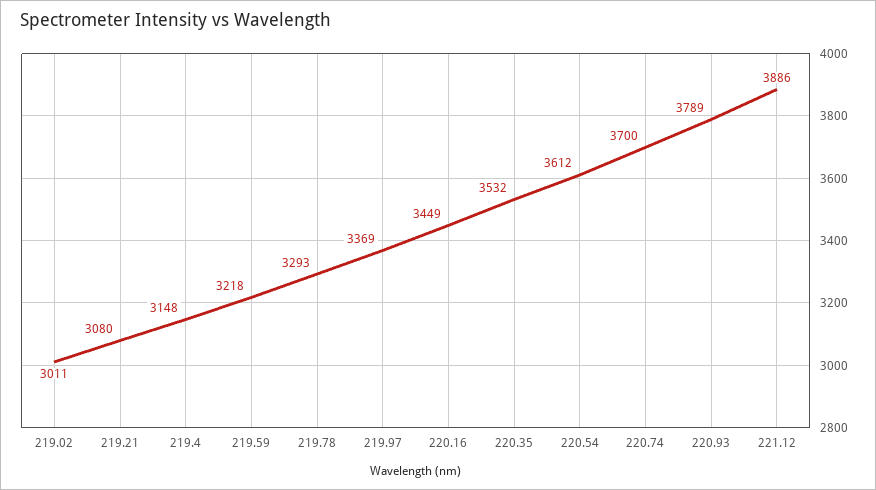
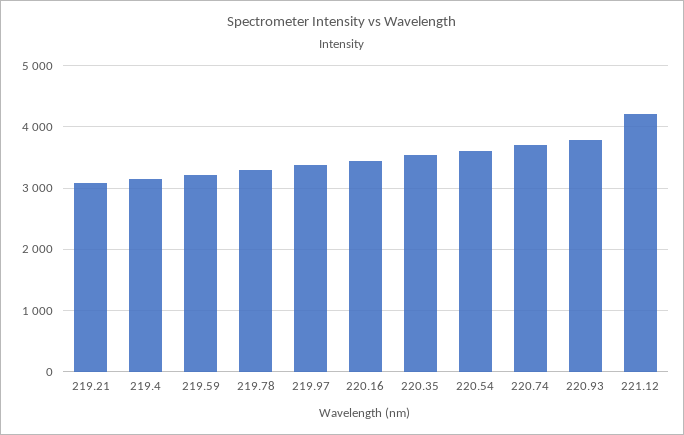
  {
-   "219.02": 3011,
    "219.21": 3080,
    "219.4": 3148,
    "219.59": 3218,
    "219.78": 3293,
    "219.97": 3369,
    "220.16": 3449,
    "220.35": 3532,
    "220.54": 3612,
    "220.74": 3700,
    "220.93": 3789,
-   "221.12": 3886
+   "221.12": 4200
  }

